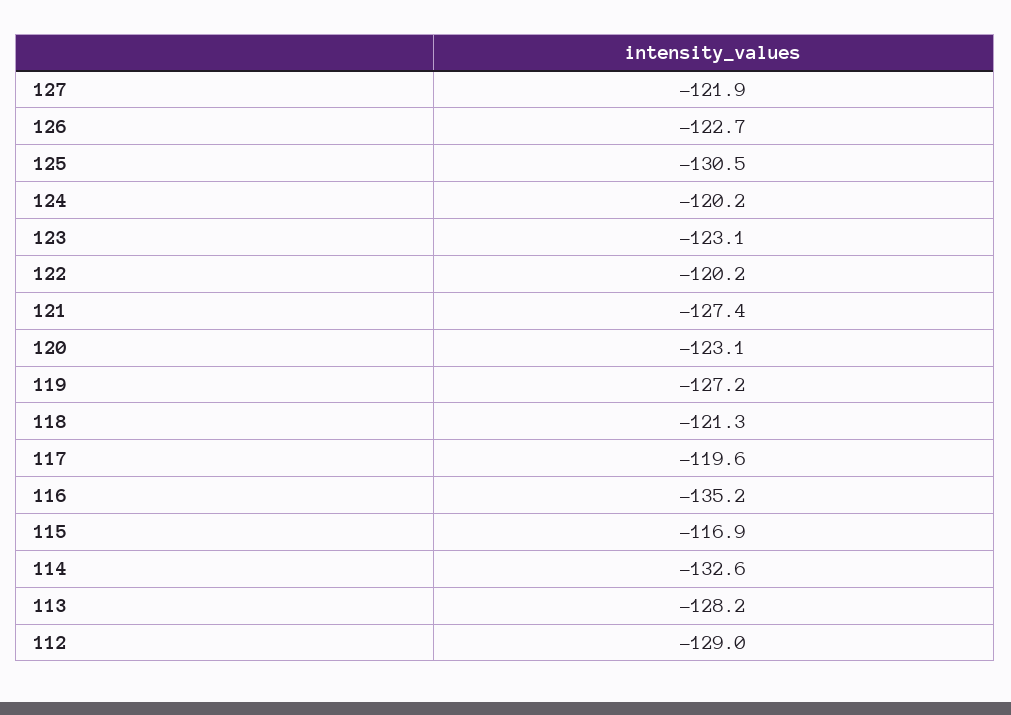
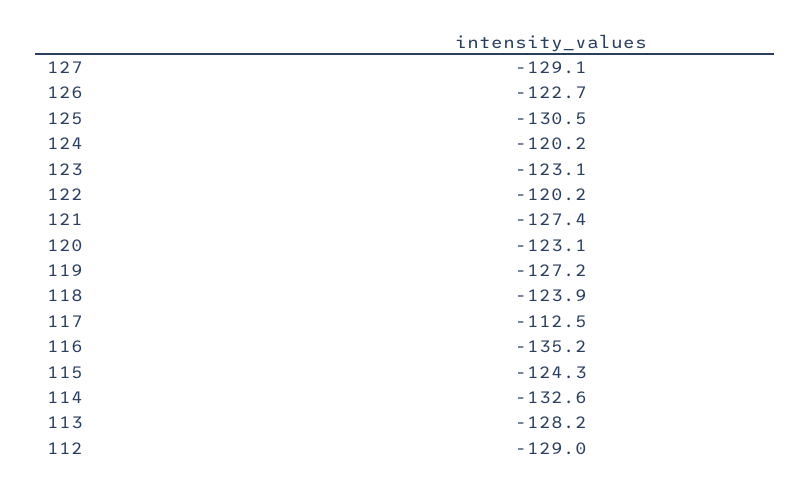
  {
-   "127": -121.9,
+   "127": -129.1,
    "126": -122.7,
    "125": -130.5,
    "124": -120.2,
    "123": -123.1,
    "122": -120.2,
    "121": -127.4,
    "120": -123.1,
    "119": -127.2,
-   "118": -121.3,
+   "118": -123.9,
-   "117": -119.6,
+   "117": -112.5,
    "116": -135.2,
-   "115": -116.9,
+   "115": -124.3,
    "114": -132.6,
    "113": -128.2,
    "112": -129
  }

